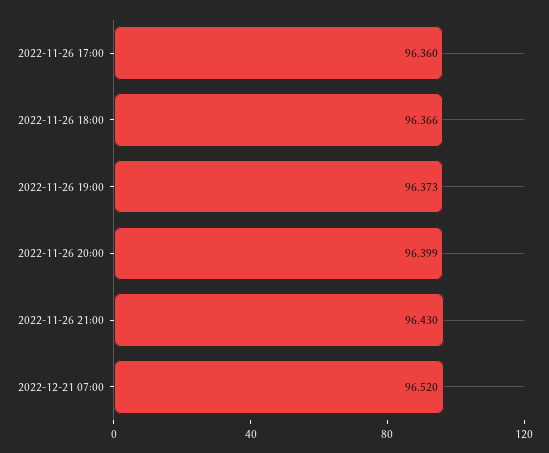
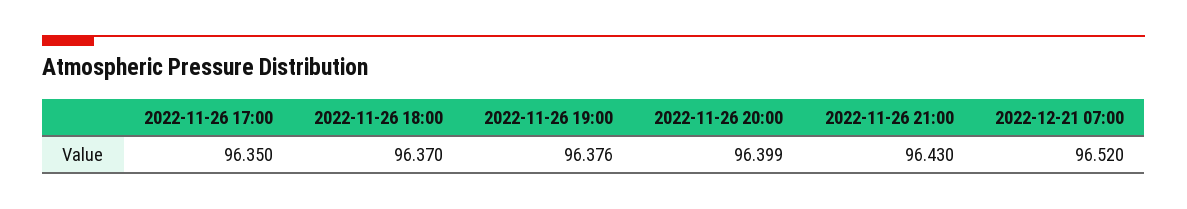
  {
-   "2022-11-26 17:00": 96.36,
+   "2022-11-26 17:00": 96.35,
-   "2022-11-26 18:00": 96.366,
+   "2022-11-26 18:00": 96.37,
-   "2022-11-26 19:00": 96.373,
+   "2022-11-26 19:00": 96.376,
    "2022-11-26 20:00": 96.399,
    "2022-11-26 21:00": 96.43,
    "2022-12-21 07:00": 96.52
  }

